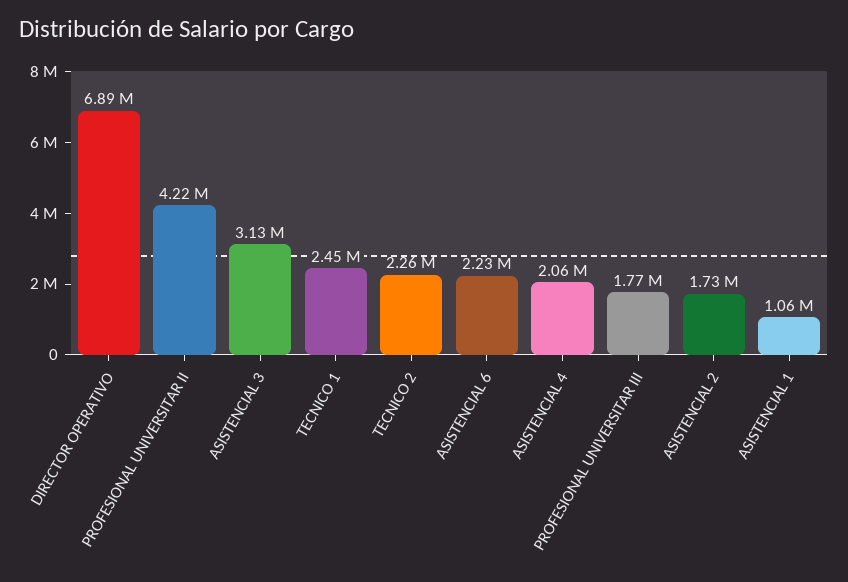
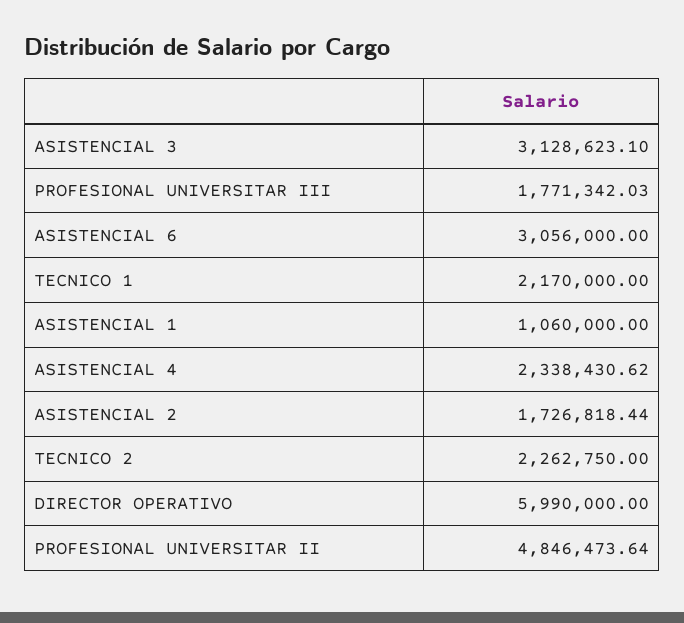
  {
-   "DIRECTOR OPERATIVO": 6890000,
+   "DIRECTOR OPERATIVO": 5990000,
-   "PROFESIONAL UNIVERSITAR II": 4220000,
+   "PROFESIONAL UNIVERSITAR II": 4846473.64,
    "ASISTENCIAL 3": 3128623.1,
-   "TECNICO 1": 2450000,
+   "TECNICO 1": 2170000,
    "TECNICO 2": 2262750,
-   "ASISTENCIAL 6": 2230000,
+   "ASISTENCIAL 6": 3056000,
-   "ASISTENCIAL 4": 2060000,
+   "ASISTENCIAL 4": 2338430.62,
    "PROFESIONAL UNIVERSITAR III": 1771342.03,
    "ASISTENCIAL 2": 1726818.44,
    "ASISTENCIAL 1": 1060000
  }

